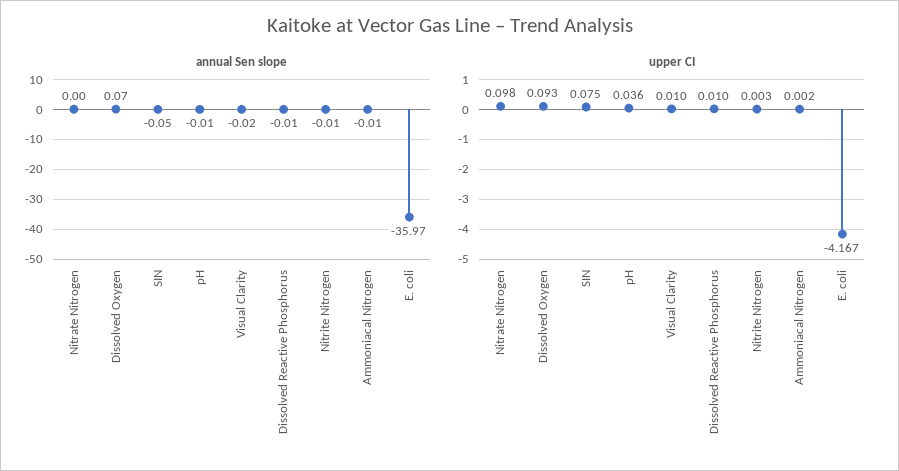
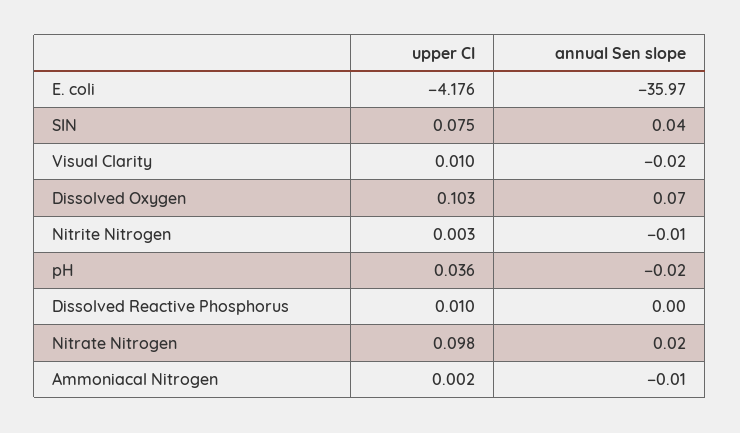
  {
    "annual Sen slope": {
-     "Nitrate Nitrogen": 0,
+     "Nitrate Nitrogen": 0.02,
      "Dissolved Oxygen": 0.07,
-     "SIN": -0.05,
+     "SIN": 0.04,
-     "pH": -0.01,
+     "pH": -0.02,
      "Visual Clarity": -0.02,
-     "Dissolved Reactive Phosphorus": -0.01,
+     "Dissolved Reactive Phosphorus": 0,
      "Nitrite Nitrogen": -0.01,
      "Ammoniacal Nitrogen": -0.01,
      "E. coli": -35.97
    },
    "upper CI": {
      "Nitrate Nitrogen": 0.098,
-     "Dissolved Oxygen": 0.093,
+     "Dissolved Oxygen": 0.103,
      "SIN": 0.075,
      "pH": 0.036,
      "Visual Clarity": 0.01,
      "Dissolved Reactive Phosphorus": 0.01,
      "Nitrite Nitrogen": 0.003,
      "Ammoniacal Nitrogen": 0.002,
-     "E. coli": -4.167
+     "E. coli": -4.176
    }
  }

